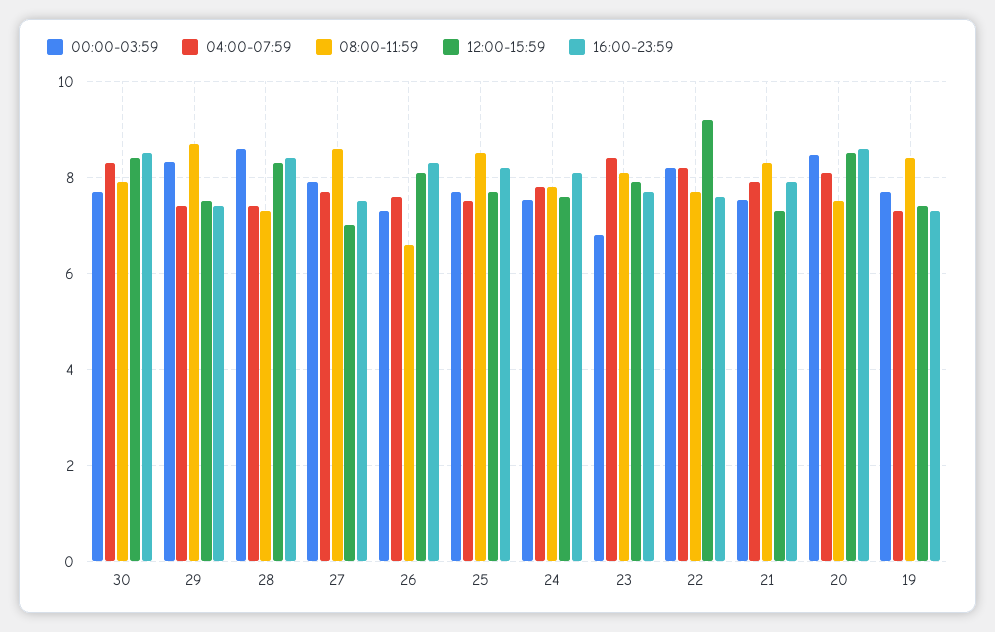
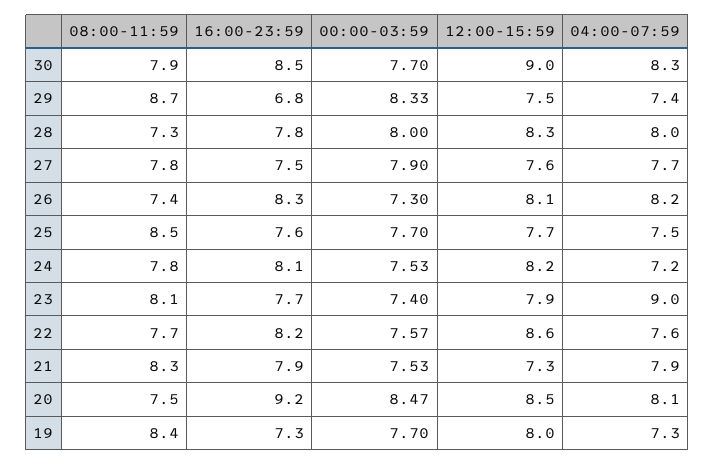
  {
    "00:00-03:59": {
      "30": 7.7,
      "29": 8.33,
-     "28": 8.6,
+     "28": 8,
      "27": 7.9,
      "26": 7.3,
      "25": 7.7,
      "24": 7.53,
-     "23": 6.8,
+     "23": 7.4,
-     "22": 8.2,
+     "22": 7.57,
      "21": 7.53,
      "20": 8.47,
      "19": 7.7
    },
    "04:00-07:59": {
      "30": 8.3,
      "29": 7.4,
-     "28": 7.4,
+     "28": 8,
      "27": 7.7,
-     "26": 7.6,
+     "26": 8.2,
      "25": 7.5,
-     "24": 7.8,
+     "24": 7.2,
-     "23": 8.4,
+     "23": 9,
-     "22": 8.2,
+     "22": 7.6,
      "21": 7.9,
      "20": 8.1,
      "19": 7.3
    },
    "08:00-11:59": {
      "30": 7.9,
      "29": 8.7,
      "28": 7.3,
-     "27": 8.6,
+     "27": 7.8,
-     "26": 6.6,
+     "26": 7.4,
      "25": 8.5,
      "24": 7.8,
      "23": 8.1,
      "22": 7.7,
      "21": 8.3,
      "20": 7.5,
      "19": 8.4
    },
    "12:00-15:59": {
-     "30": 8.4,
+     "30": 9,
      "29": 7.5,
      "28": 8.3,
-     "27": 7,
+     "27": 7.6,
      "26": 8.1,
      "25": 7.7,
-     "24": 7.6,
+     "24": 8.2,
      "23": 7.9,
-     "22": 9.2,
+     "22": 8.6,
      "21": 7.3,
      "20": 8.5,
-     "19": 7.4
+     "19": 8
    },
    "16:00-23:59": {
      "30": 8.5,
-     "29": 7.4,
+     "29": 6.8,
-     "28": 8.4,
+     "28": 7.8,
      "27": 7.5,
      "26": 8.3,
-     "25": 8.2,
+     "25": 7.6,
      "24": 8.1,
      "23": 7.7,
-     "22": 7.6,
+     "22": 8.2,
      "21": 7.9,
-     "20": 8.6,
+     "20": 9.2,
      "19": 7.3
    }
  }

